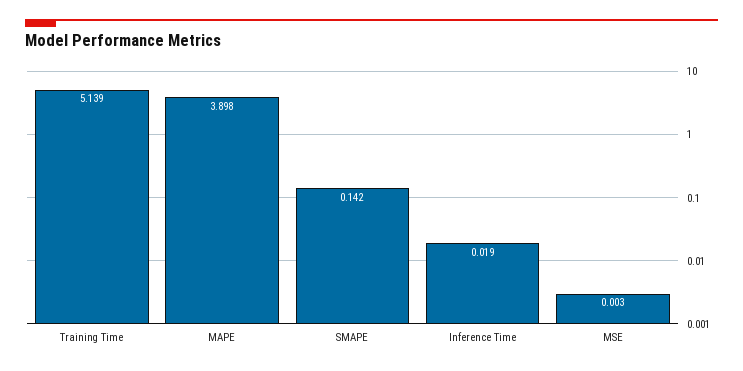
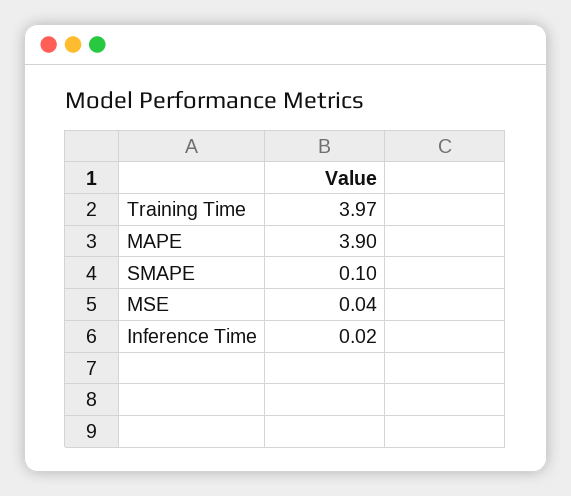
  {
-   "Training Time": 5.139,
+   "Training Time": 3.97,
    "MAPE": 3.898,
-   "SMAPE": 0.142,
+   "SMAPE": 0.1,
    "Inference Time": 0.019,
-   "MSE": 0.003
+   "MSE": 0.04
  }

